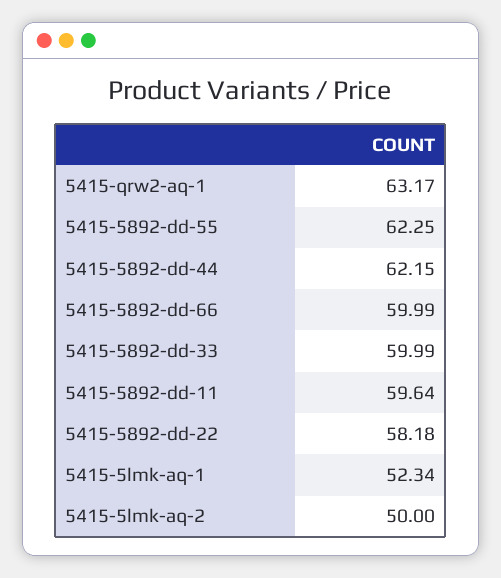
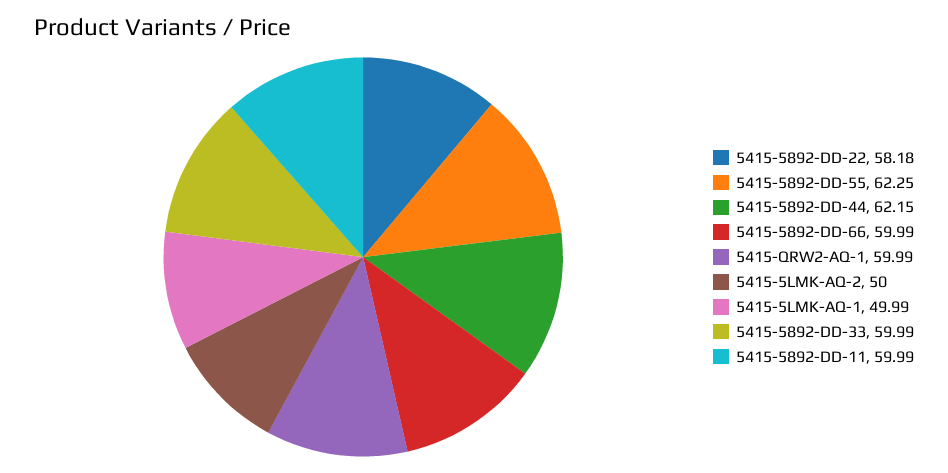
  {
-   "5415-qrw2-aq-1": 63.17,
+   "5415-qrw2-aq-1": 59.99,
    "5415-5892-dd-55": 62.25,
    "5415-5892-dd-44": 62.15,
    "5415-5892-dd-66": 59.99,
    "5415-5892-dd-33": 59.99,
-   "5415-5892-dd-11": 59.64,
+   "5415-5892-dd-11": 59.99,
    "5415-5892-dd-22": 58.18,
-   "5415-5lmk-aq-1": 52.34,
+   "5415-5lmk-aq-1": 49.99,
    "5415-5lmk-aq-2": 50
  }

